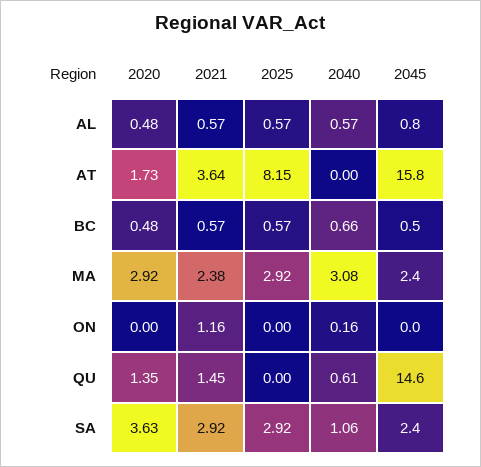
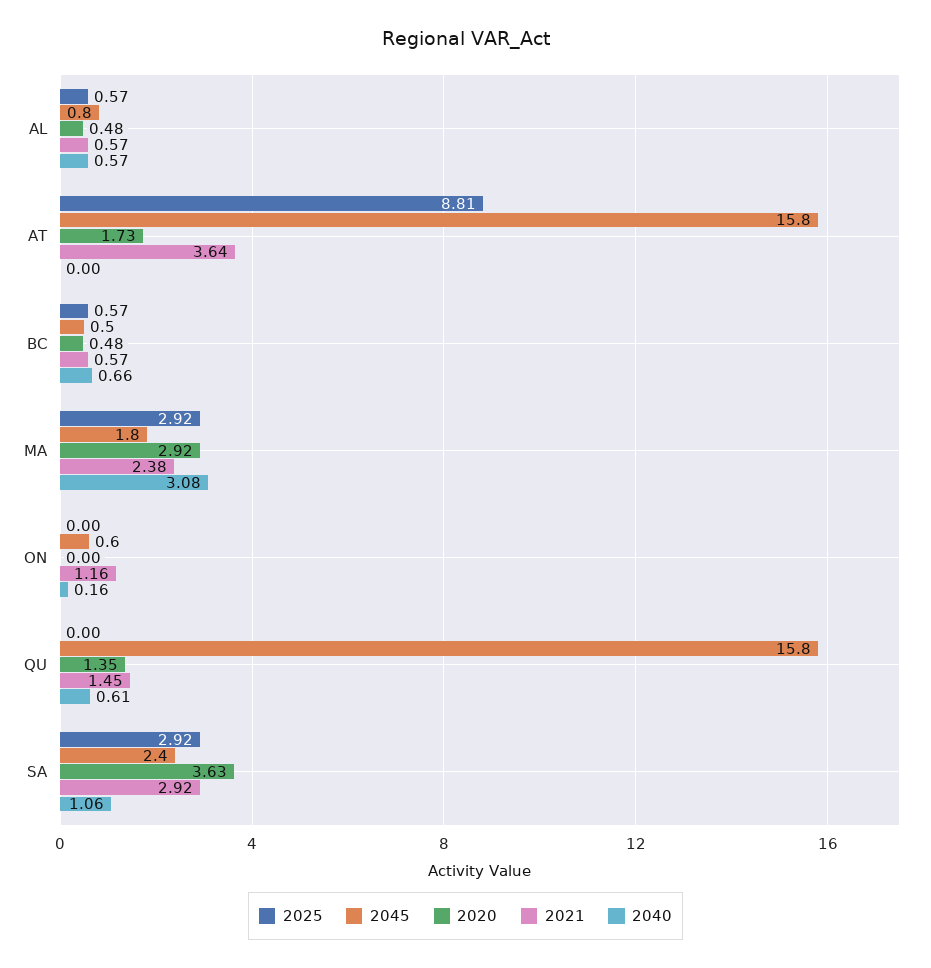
  {
    "2020": {
      "AL": 0.48,
      "AT": 1.73,
      "BC": 0.48,
      "MA": 2.92,
      "ON": 0,
      "QU": 1.35,
      "SA": 3.63
    },
    "2021": {
      "AL": 0.57,
      "AT": 3.64,
      "BC": 0.57,
      "MA": 2.38,
      "ON": 1.16,
      "QU": 1.45,
      "SA": 2.92
    },
    "2025": {
      "AL": 0.57,
-     "AT": 8.15,
+     "AT": 8.81,
      "BC": 0.57,
      "MA": 2.92,
      "ON": 0,
      "QU": 0,
      "SA": 2.92
    },
    "2040": {
      "AL": 0.57,
      "AT": 0,
      "BC": 0.66,
      "MA": 3.08,
      "ON": 0.16,
      "QU": 0.61,
      "SA": 1.06
    },
    "2045": {
      "AL": 0.8,
      "AT": 15.8,
      "BC": 0.5,
-     "MA": 2.4,
+     "MA": 1.8,
-     "ON": 0,
+     "ON": 0.6,
-     "QU": 14.6,
+     "QU": 15.8,
      "SA": 2.4
    }
  }

